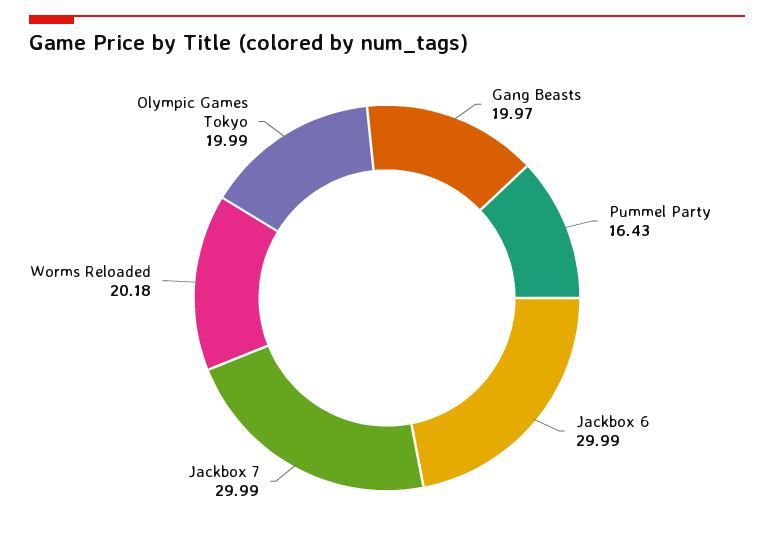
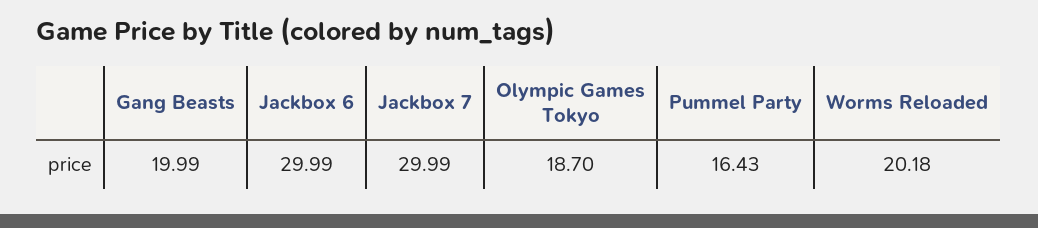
  {
-   "Gang Beasts": 19.97,
+   "Gang Beasts": 19.99,
    "Pummel Party": 16.43,
    "Jackbox 6": 29.99,
    "Jackbox 7": 29.99,
    "Worms Reloaded": 20.18,
-   "Olympic Games Tokyo": 19.99
+   "Olympic Games Tokyo": 18.7
  }

